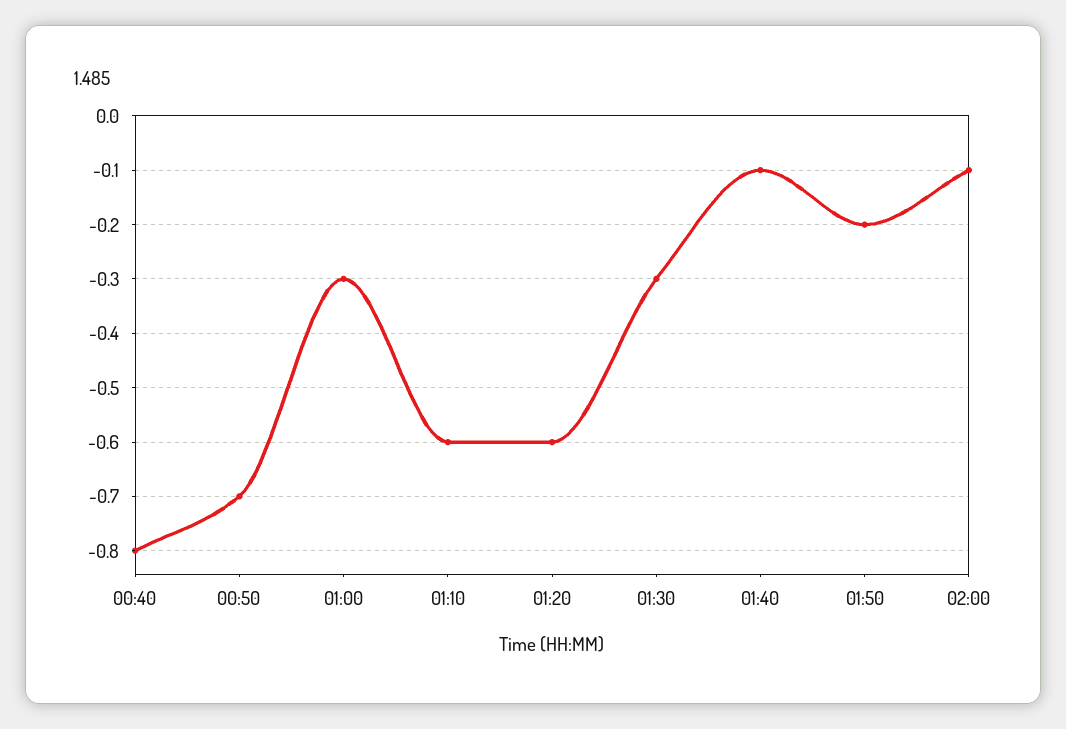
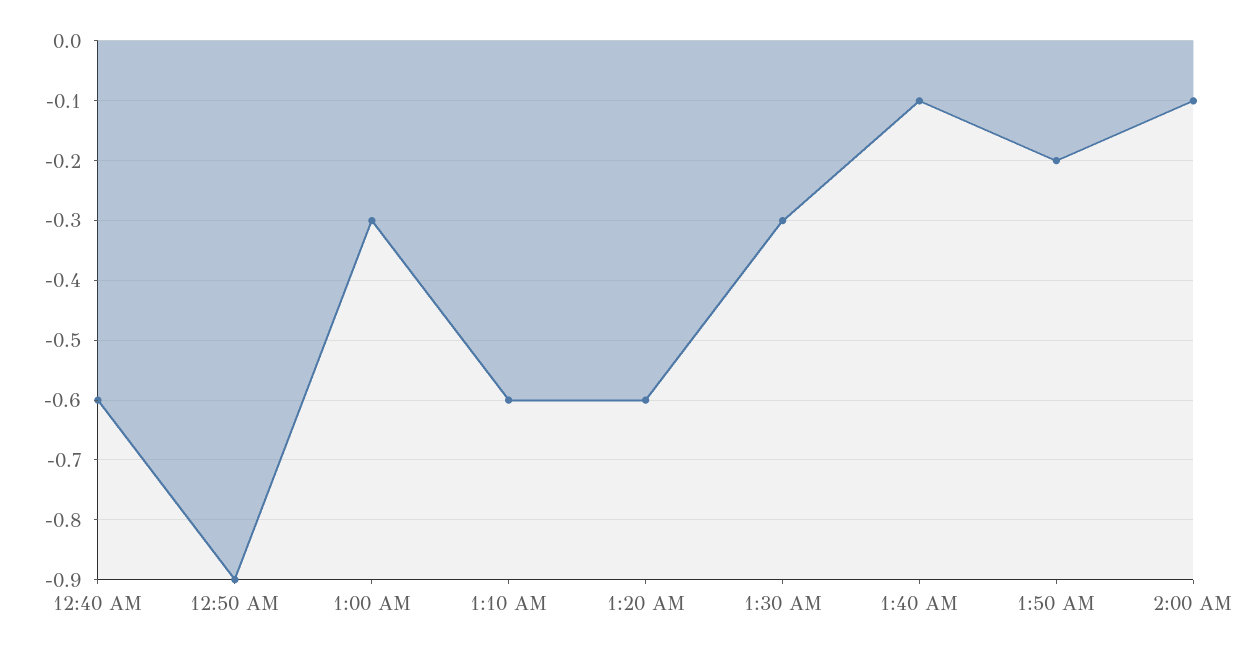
  {
-   "00:40": -0.8,
+   "00:40": -0.6,
-   "00:50": -0.7,
+   "00:50": -0.9,
    "01:00": -0.3,
    "01:10": -0.6,
    "01:20": -0.6,
    "01:30": -0.3,
    "01:40": -0.1,
    "01:50": -0.2,
    "02:00": -0.1
  }

